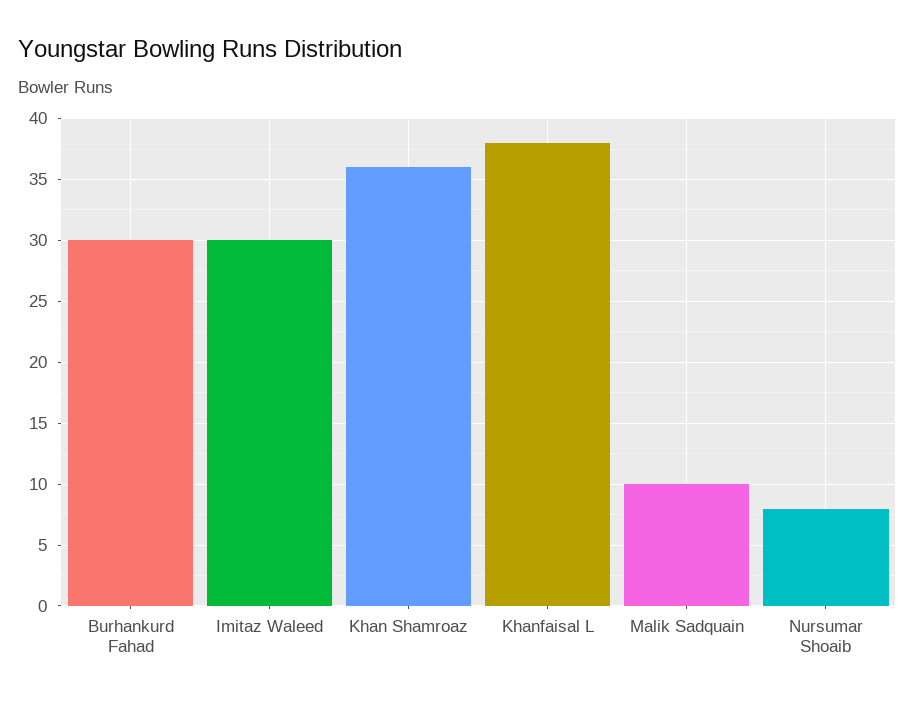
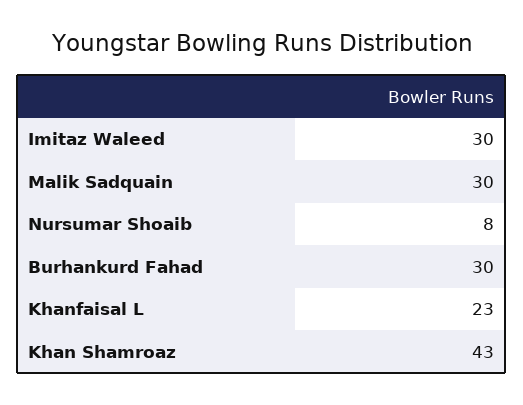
  {
    "Burhankurd Fahad": 30,
    "Imitaz Waleed": 30,
-   "Khan Shamroaz": 36,
+   "Khan Shamroaz": 43,
-   "Khanfaisal L": 38,
+   "Khanfaisal L": 23,
-   "Malik Sadquain": 10,
+   "Malik Sadquain": 30,
    "Nursumar Shoaib": 8
  }

